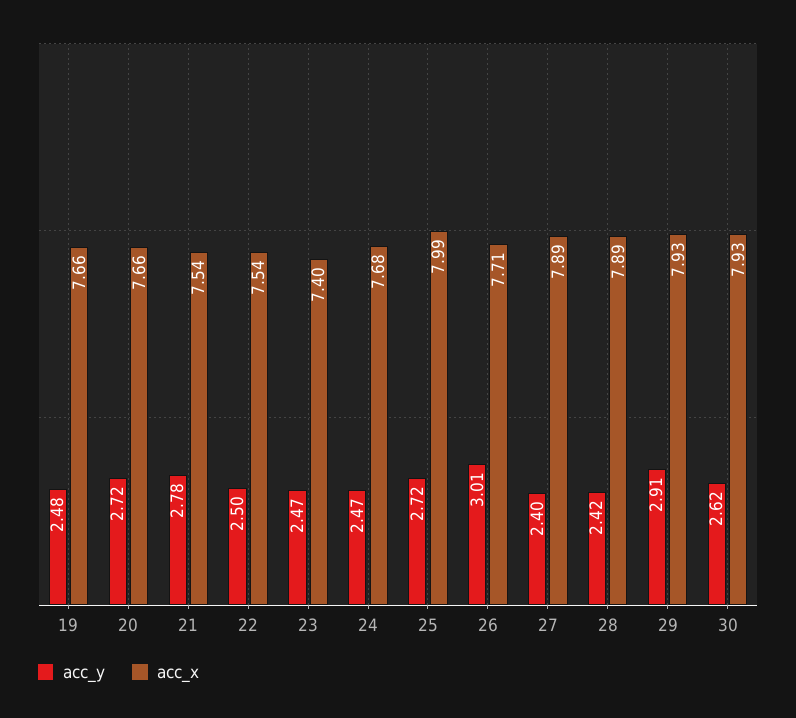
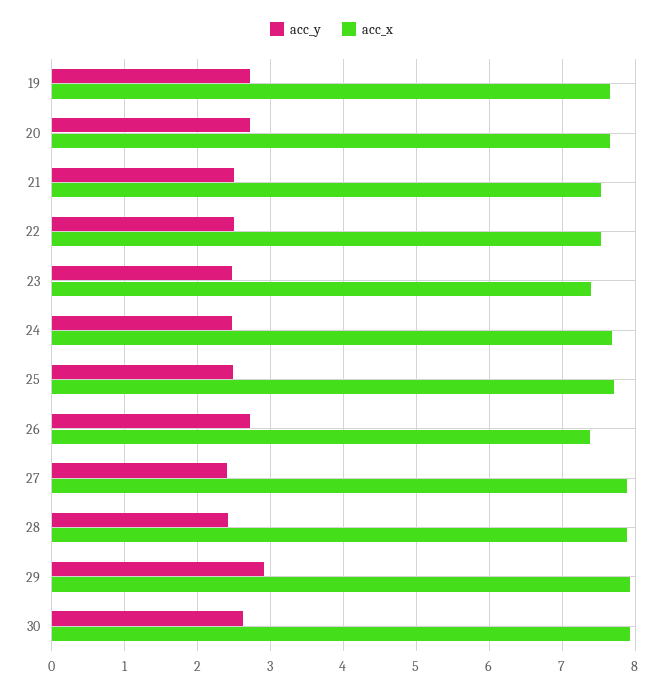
  {
    "acc_y": {
-     "19": 2.48,
+     "19": 2.7,
      "20": 2.72,
-     "21": 2.78,
+     "21": 2.5,
      "22": 2.5,
      "23": 2.47,
      "24": 2.47,
-     "25": 2.72,
+     "25": 2.5,
-     "26": 3.01,
+     "26": 2.7,
      "27": 2.4,
      "28": 2.42,
      "29": 2.91,
      "30": 2.62
    },
    "acc_x": {
      "19": 7.66,
      "20": 7.66,
      "21": 7.54,
      "22": 7.54,
      "23": 7.4,
      "24": 7.68,
-     "25": 7.99,
+     "25": 7.7,
-     "26": 7.71,
+     "26": 7.4,
      "27": 7.89,
      "28": 7.89,
      "29": 7.93,
      "30": 7.93
    }
  }

